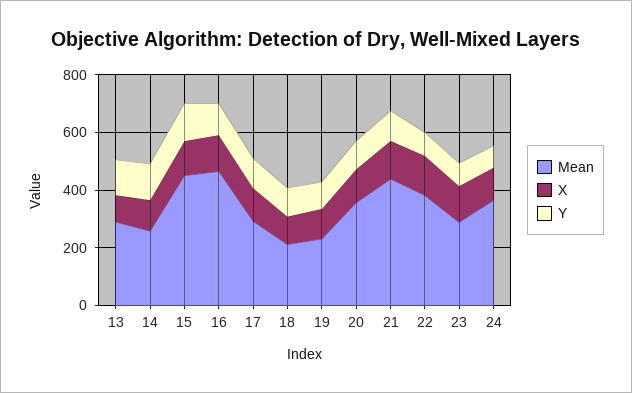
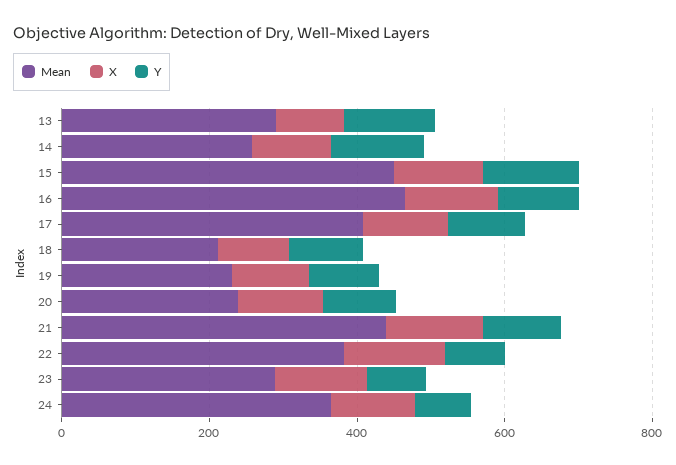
  {
    "Mean": {
      "13": 300,
      "14": 250,
      "15": 450,
      "16": 450,
-     "17": 300,
+     "17": 400,
      "18": 200,
      "19": 250,
-     "20": 350,
+     "20": 250,
      "21": 450,
      "22": 400,
      "23": 300,
      "24": 350
    },
    "X": {
      "13": 100,
      "14": 100,
      "15": 100,
      "16": 150,
      "17": 100,
      "18": 100,
      "19": 100,
      "20": 100,
      "21": 150,
      "22": 150,
      "23": 100,
      "24": 100
    },
    "Y": {
      "13": 100,
      "14": 150,
      "15": 150,
      "16": 100,
      "17": 100,
      "18": 100,
      "19": 100,
      "20": 100,
      "21": 100,
      "22": 100,
      "23": 100,
      "24": 100
    }
  }

